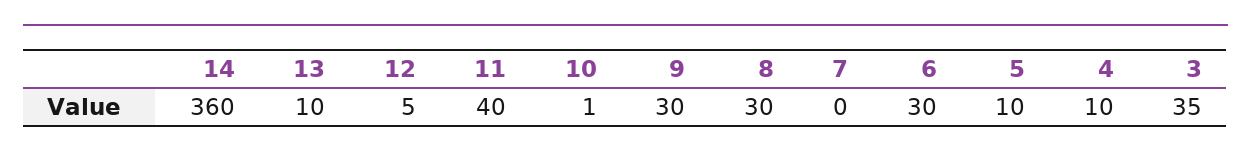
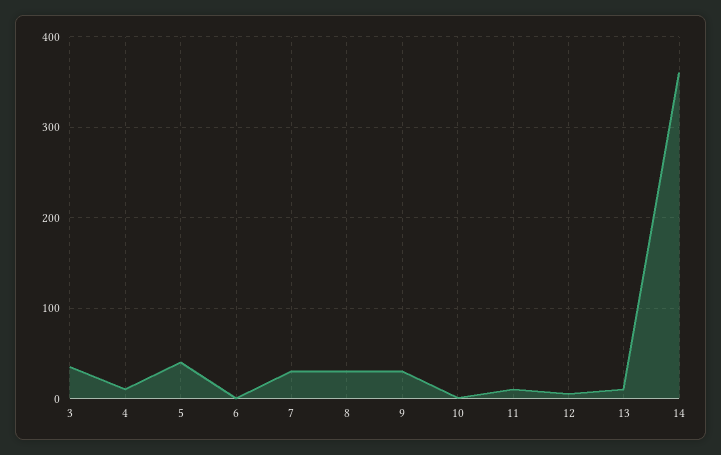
  {
    "14": 360,
    "13": 10,
    "12": 5,
-   "11": 40,
+   "11": 10,
    "10": 1,
    "9": 30,
    "8": 30,
-   "7": 0,
+   "7": 30,
-   "6": 30,
+   "6": 0,
-   "5": 10,
+   "5": 40,
    "4": 10,
    "3": 35
  }

